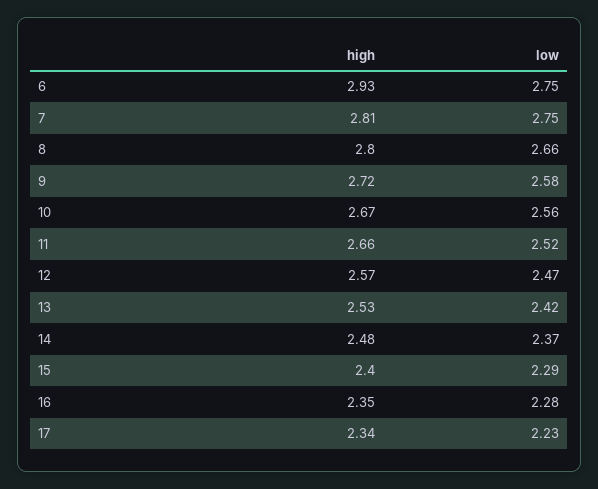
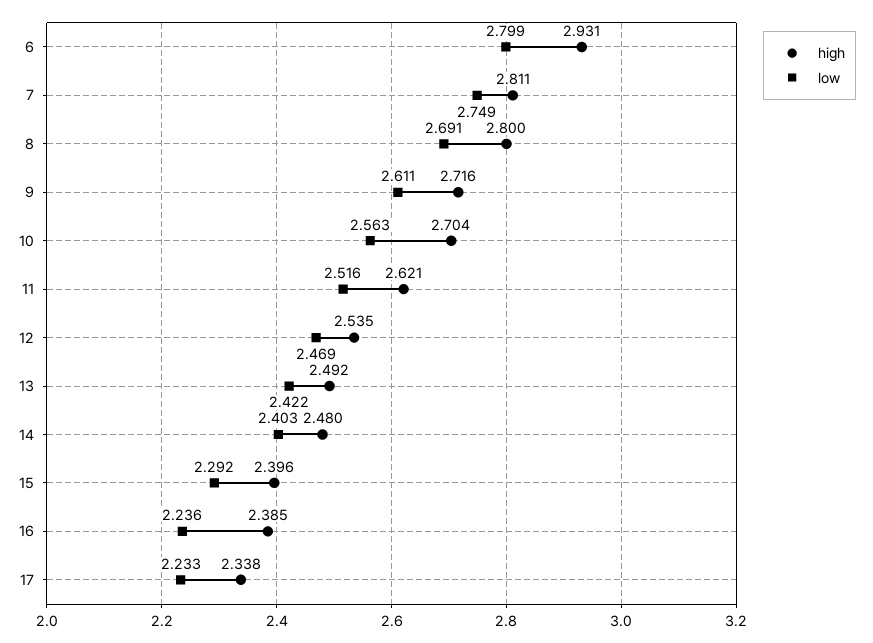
  {
    "high": {
      "6": 2.931,
      "7": 2.811,
      "8": 2.8,
      "9": 2.716,
-     "10": 2.67,
+     "10": 2.704,
-     "11": 2.66,
+     "11": 2.621,
-     "12": 2.57,
+     "12": 2.535,
-     "13": 2.53,
+     "13": 2.492,
      "14": 2.48,
      "15": 2.396,
-     "16": 2.35,
+     "16": 2.385,
      "17": 2.338
    },
    "low": {
-     "6": 2.75,
+     "6": 2.799,
      "7": 2.749,
-     "8": 2.66,
+     "8": 2.691,
-     "9": 2.58,
+     "9": 2.611,
      "10": 2.563,
      "11": 2.516,
      "12": 2.469,
      "13": 2.422,
-     "14": 2.37,
+     "14": 2.403,
      "15": 2.292,
-     "16": 2.28,
+     "16": 2.236,
      "17": 2.233
    }
  }

